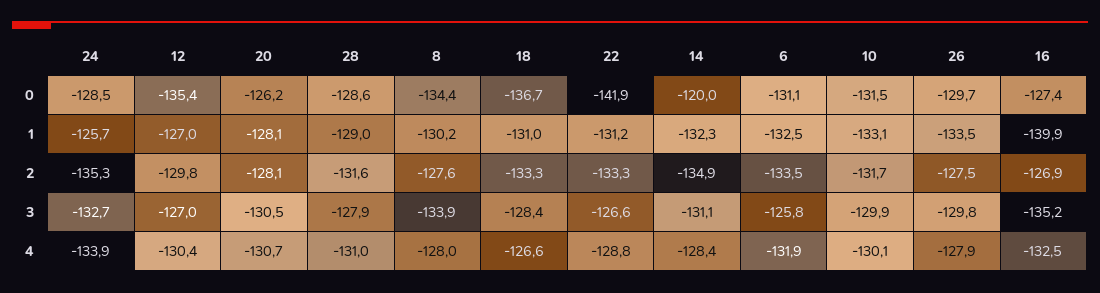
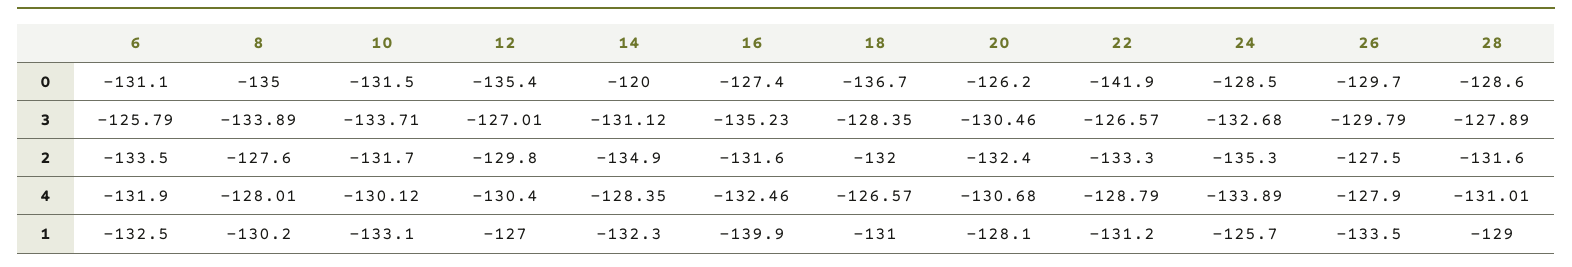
  {
    "24": {
      "0": -128.5,
      "1": -125.7,
      "2": -135.3,
      "3": -132.68,
      "4": -133.89
    },
    "12": {
      "0": -135.4,
      "1": -127,
      "2": -129.8,
      "3": -127.01,
      "4": -130.4
    },
    "20": {
      "0": -126.2,
      "1": -128.1,
-     "2": -128.1,
+     "2": -132.4,
      "3": -130.46,
      "4": -130.68
    },
    "28": {
      "0": -128.6,
      "1": -129,
      "2": -131.6,
      "3": -127.89,
      "4": -131.01
    },
    "8": {
-     "0": -134.4,
+     "0": -135,
      "1": -130.2,
      "2": -127.6,
      "3": -133.89,
      "4": -128.01
    },
    "18": {
      "0": -136.7,
      "1": -131,
-     "2": -133.3,
+     "2": -132,
      "3": -128.35,
      "4": -126.57
    },
    "22": {
      "0": -141.9,
      "1": -131.2,
      "2": -133.3,
      "3": -126.57,
      "4": -128.79
    },
    "14": {
      "0": -120,
      "1": -132.3,
      "2": -134.9,
      "3": -131.12,
      "4": -128.35
    },
    "6": {
      "0": -131.1,
      "1": -132.5,
      "2": -133.5,
      "3": -125.79,
      "4": -131.9
    },
    "10": {
      "0": -131.5,
      "1": -133.1,
      "2": -131.7,
-     "3": -129.9,
+     "3": -133.71,
      "4": -130.12
    },
    "26": {
      "0": -129.7,
      "1": -133.5,
      "2": -127.5,
      "3": -129.79,
      "4": -127.9
    },
    "16": {
      "0": -127.4,
      "1": -139.9,
-     "2": -126.9,
+     "2": -131.6,
      "3": -135.23,
      "4": -132.46
    }
  }

